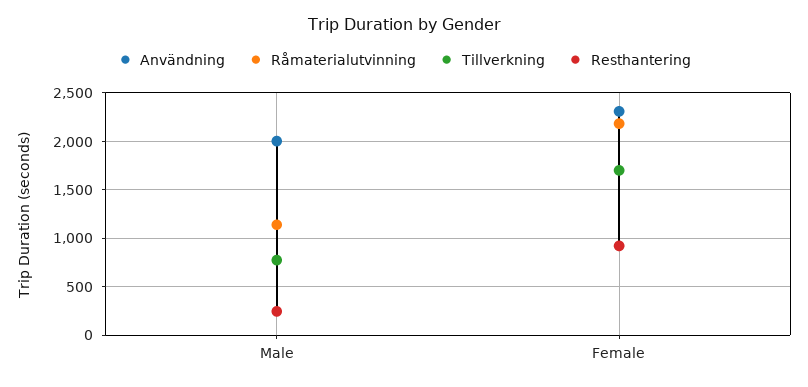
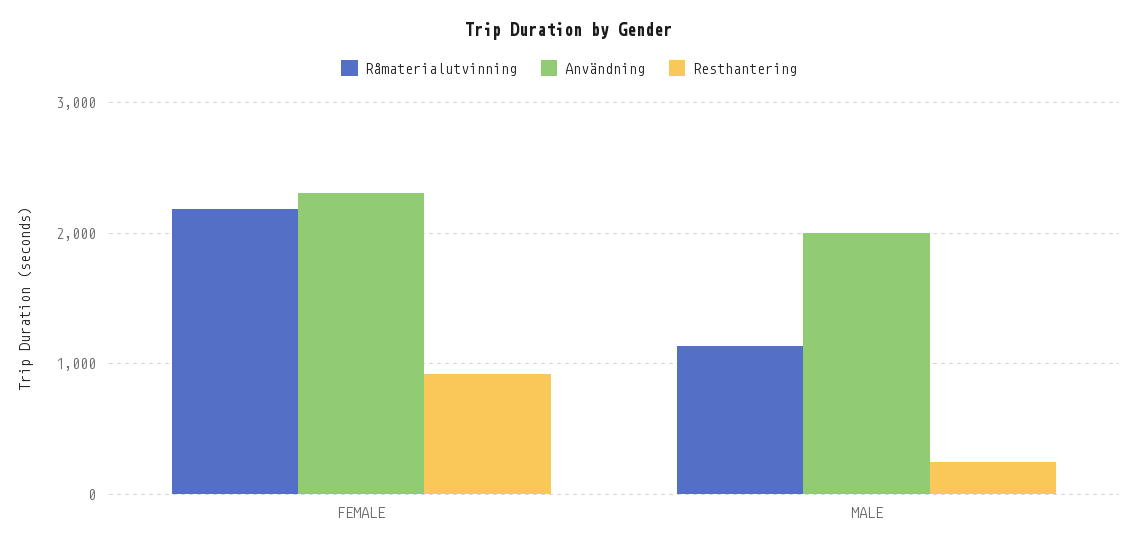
  {
    "Användning": {
      "Male": 2000,
      "Female": 2300
    },
    "Råmaterialutvinning": {
      "Male": 1100,
      "Female": 2200
    },
-   "Tillverkning": {
-     "Male": 800,
-     "Female": 1700
-   },
    "Resthantering": {
      "Male": 200,
      "Female": 900
    }
  }

